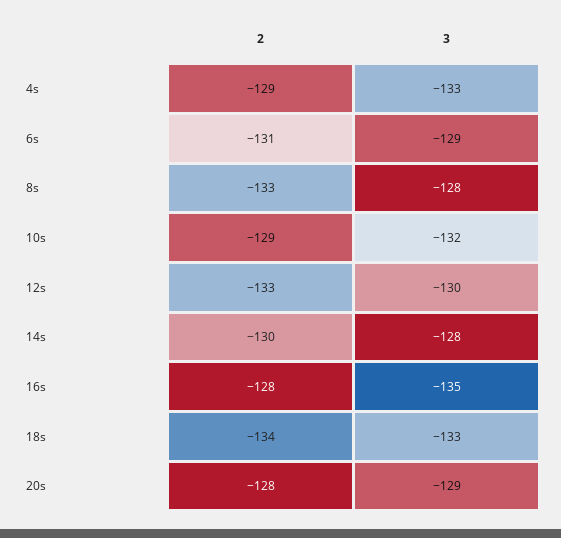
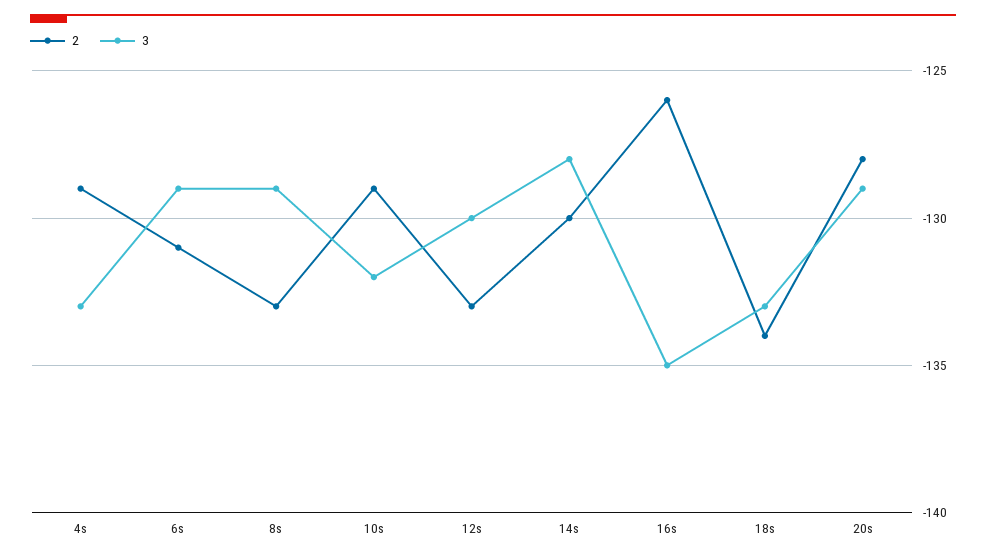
  {
    "2": {
      "4s": -129,
      "6s": -131,
      "8s": -133,
      "10s": -129,
      "12s": -133,
      "14s": -130,
-     "16s": -128,
+     "16s": -126,
      "18s": -134,
      "20s": -128
    },
    "3": {
      "4s": -133,
      "6s": -129,
-     "8s": -128,
+     "8s": -129,
      "10s": -132,
      "12s": -130,
      "14s": -128,
      "16s": -135,
      "18s": -133,
      "20s": -129
    }
  }

